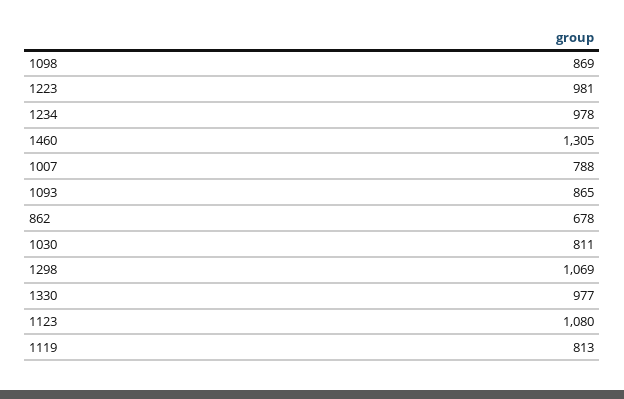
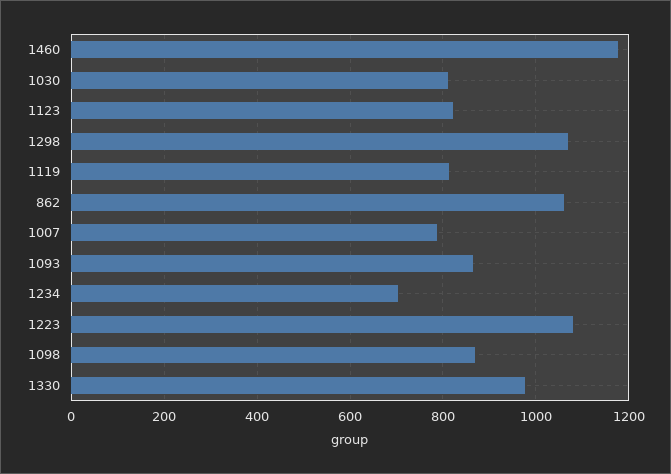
  {
    "1098": 869,
-   "1223": 981,
+   "1223": 1080,
-   "1234": 978,
+   "1234": 700,
-   "1460": 1305,
+   "1460": 1180,
    "1007": 788,
    "1093": 865,
-   "862": 678,
+   "862": 1060,
    "1030": 811,
    "1298": 1069,
    "1330": 977,
-   "1123": 1080,
+   "1123": 820,
    "1119": 813
  }

